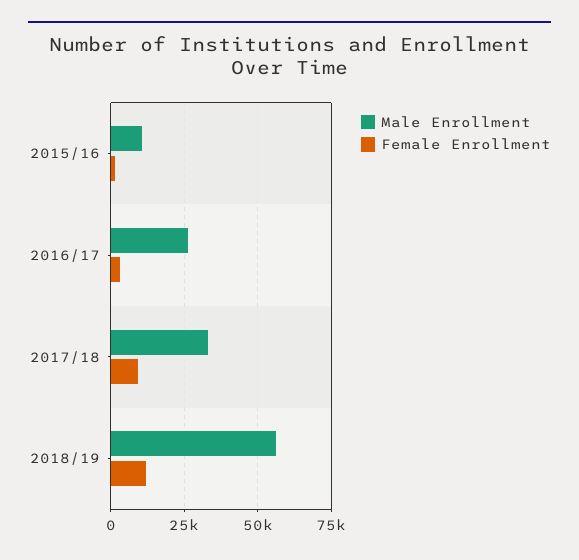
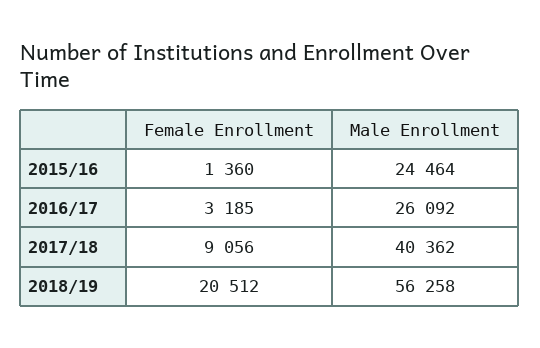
  {
    "Male Enrollment": {
-     "2015/16": 10000,
+     "2015/16": 24464,
      "2016/17": 26092,
-     "2017/18": 32500,
+     "2017/18": 40362,
      "2018/19": 56258
    },
    "Female Enrollment": {
      "2015/16": 1360,
      "2016/17": 3185,
      "2017/18": 9056,
-     "2018/19": 12500
+     "2018/19": 20512
    }
  }

